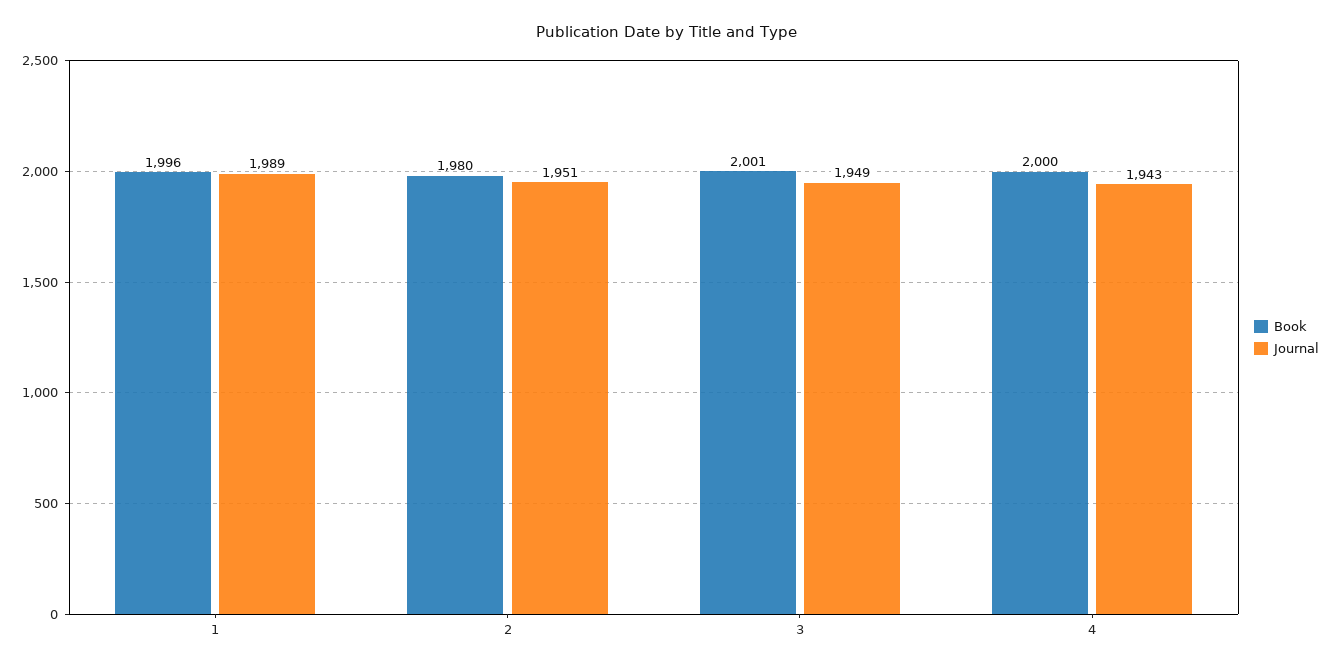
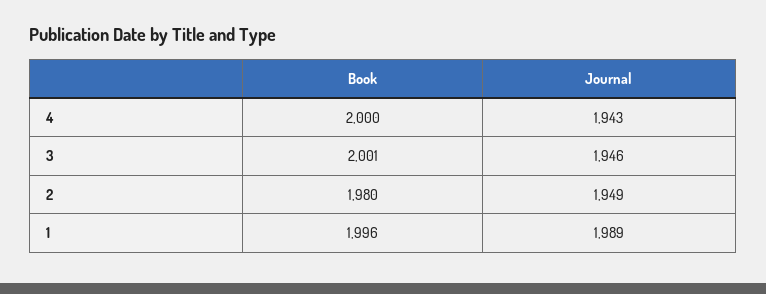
  {
    "Book": {
      "1": 1996,
      "2": 1980,
      "3": 2001,
      "4": 2000
    },
    "Journal": {
      "1": 1989,
-     "2": 1951,
+     "2": 1949,
-     "3": 1949,
+     "3": 1946,
      "4": 1943
    }
  }

